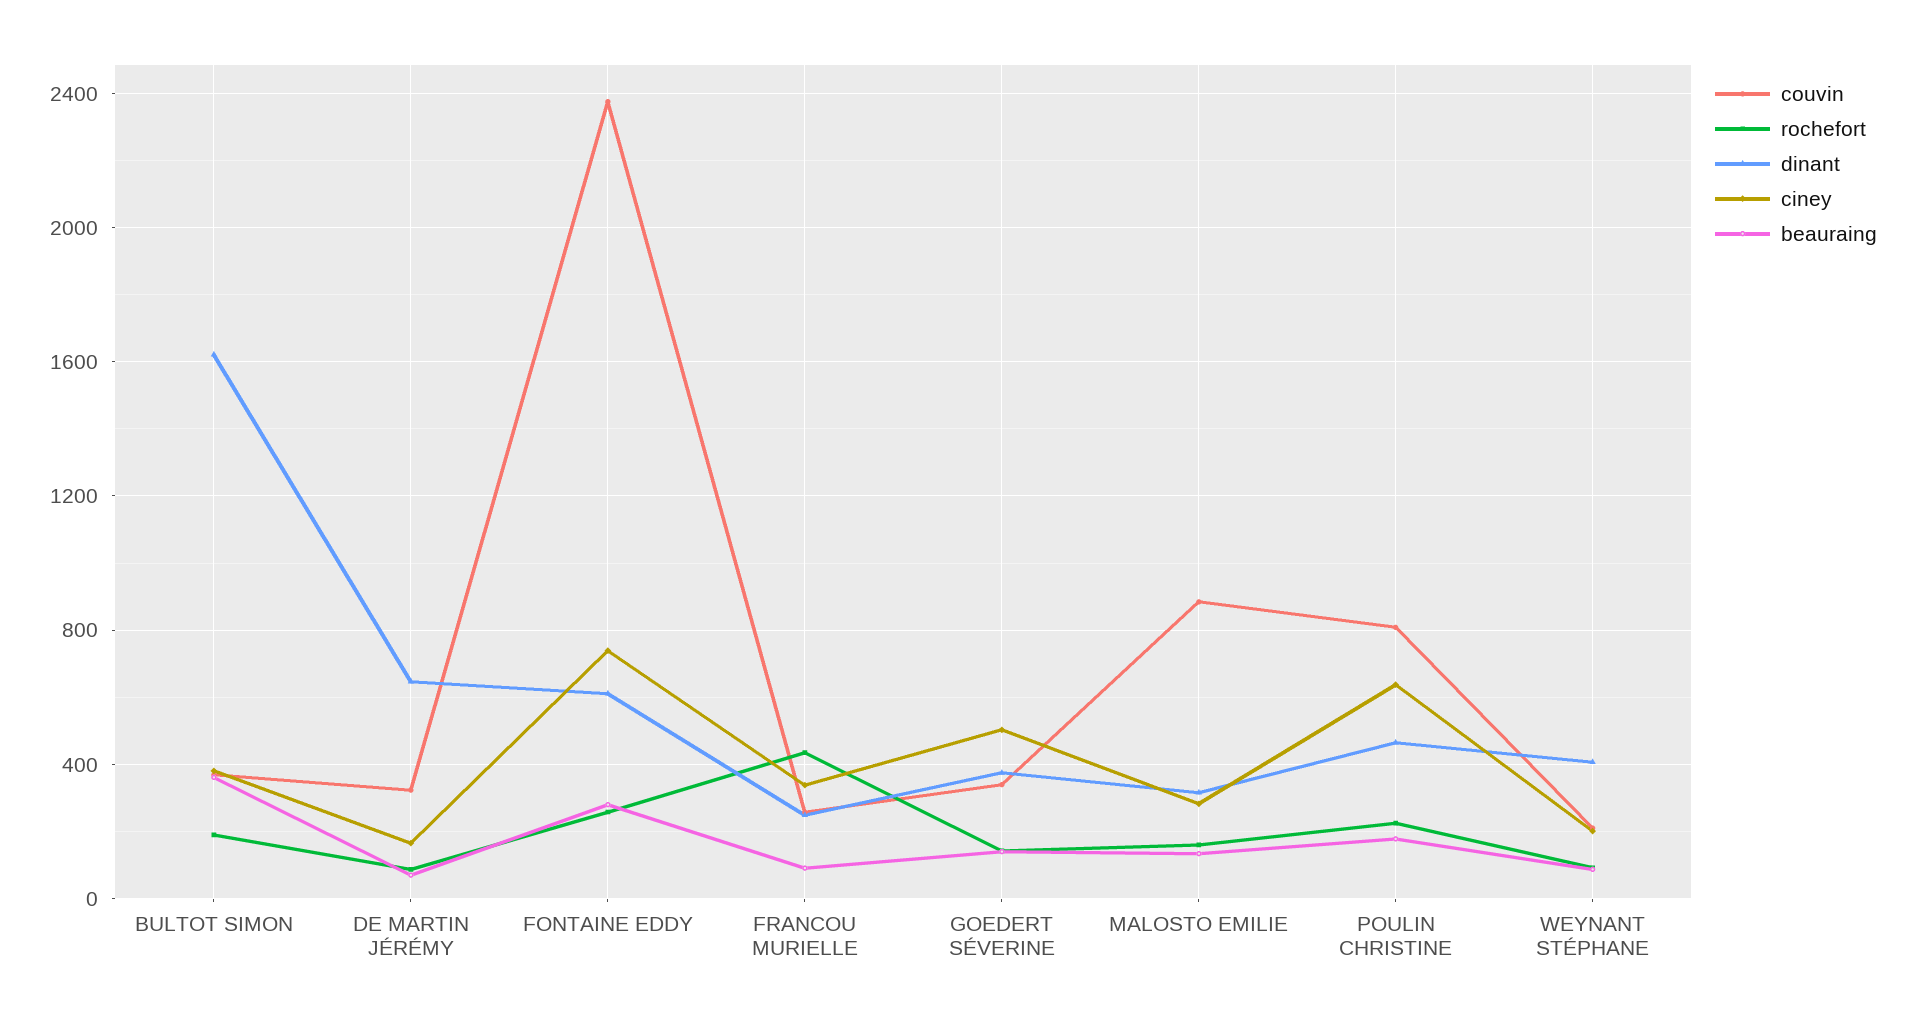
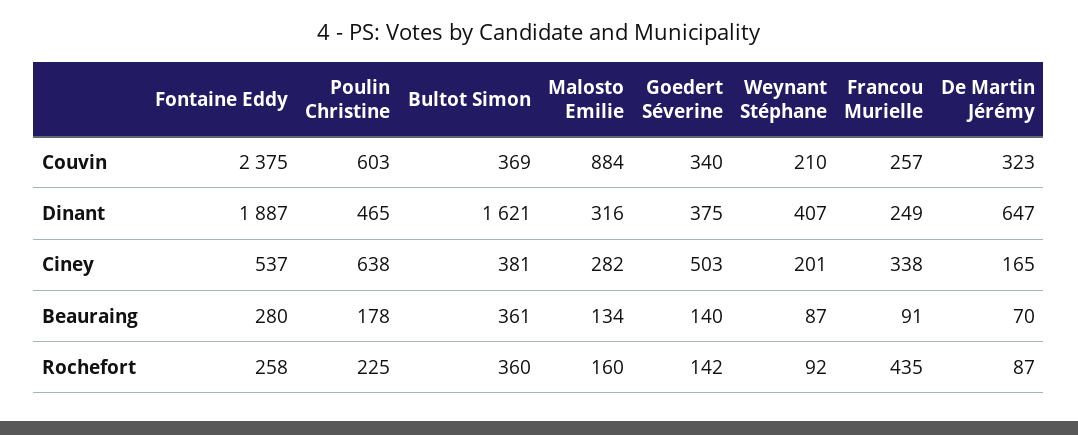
  {
    "couvin": {
      "BULTOT SIMON": 369,
      "DE MARTIN JÉRÉMY": 323,
      "FONTAINE EDDY": 2375,
      "FRANCOU MURIELLE": 257,
      "GOEDERT SÉVERINE": 340,
      "MALOSTO EMILIE": 884,
-     "POULIN CHRISTINE": 800,
+     "POULIN CHRISTINE": 603,
      "WEYNANT STÉPHANE": 210
    },
    "rochefort": {
-     "BULTOT SIMON": 200,
+     "BULTOT SIMON": 360,
      "DE MARTIN JÉRÉMY": 87,
      "FONTAINE EDDY": 258,
      "FRANCOU MURIELLE": 435,
      "GOEDERT SÉVERINE": 142,
      "MALOSTO EMILIE": 160,
      "POULIN CHRISTINE": 225,
      "WEYNANT STÉPHANE": 92
    },
    "dinant": {
      "BULTOT SIMON": 1621,
      "DE MARTIN JÉRÉMY": 647,
-     "FONTAINE EDDY": 600,
+     "FONTAINE EDDY": 1887,
      "FRANCOU MURIELLE": 249,
      "GOEDERT SÉVERINE": 375,
      "MALOSTO EMILIE": 316,
      "POULIN CHRISTINE": 465,
      "WEYNANT STÉPHANE": 407
    },
    "ciney": {
      "BULTOT SIMON": 381,
      "DE MARTIN JÉRÉMY": 165,
-     "FONTAINE EDDY": 750,
+     "FONTAINE EDDY": 537,
      "FRANCOU MURIELLE": 338,
      "GOEDERT SÉVERINE": 503,
      "MALOSTO EMILIE": 282,
      "POULIN CHRISTINE": 638,
      "WEYNANT STÉPHANE": 201
    },
    "beauraing": {
      "BULTOT SIMON": 361,
      "DE MARTIN JÉRÉMY": 70,
      "FONTAINE EDDY": 280,
      "FRANCOU MURIELLE": 91,
      "GOEDERT SÉVERINE": 140,
      "MALOSTO EMILIE": 134,
      "POULIN CHRISTINE": 178,
      "WEYNANT STÉPHANE": 87
    }
  }

